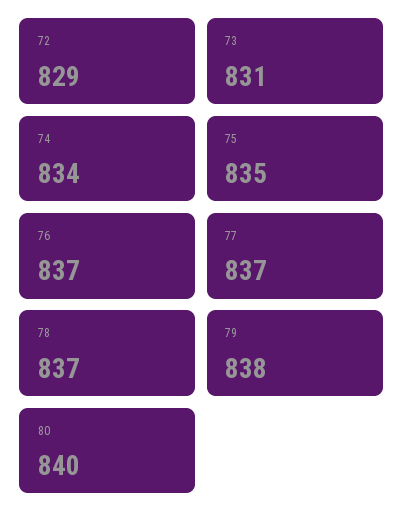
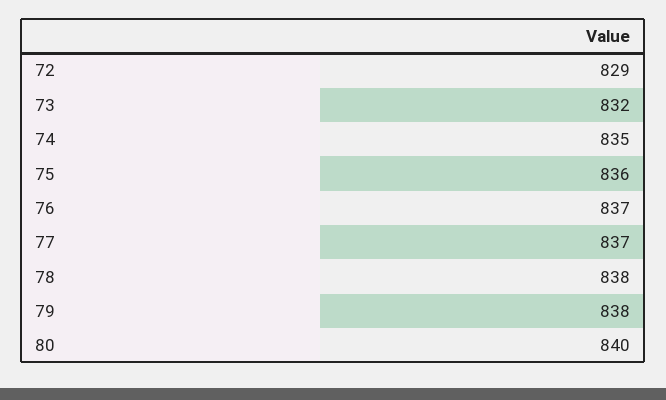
  {
    "72": 829,
-   "73": 831,
+   "73": 832,
-   "74": 834,
+   "74": 835,
-   "75": 835,
+   "75": 836,
    "76": 837,
    "77": 837,
-   "78": 837,
+   "78": 838,
    "79": 838,
    "80": 840
  }

